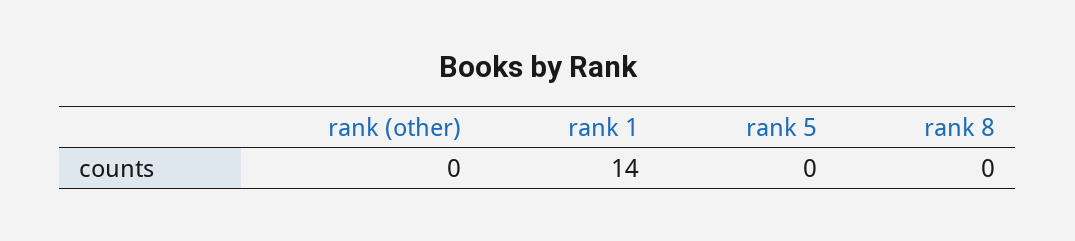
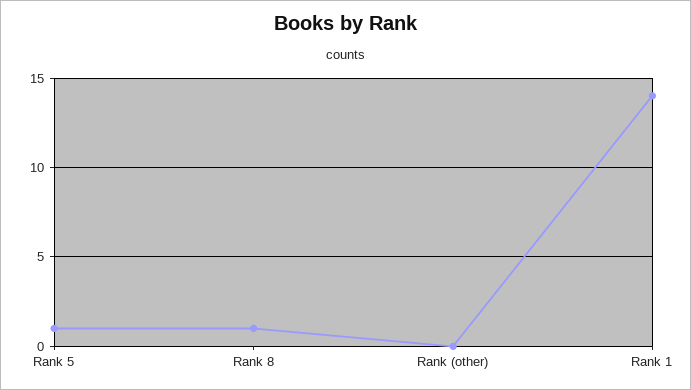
  {
    "rank (other)": 0,
    "rank 1": 14,
-   "rank 5": 0,
+   "rank 5": 1,
-   "rank 8": 0
+   "rank 8": 1
  }

